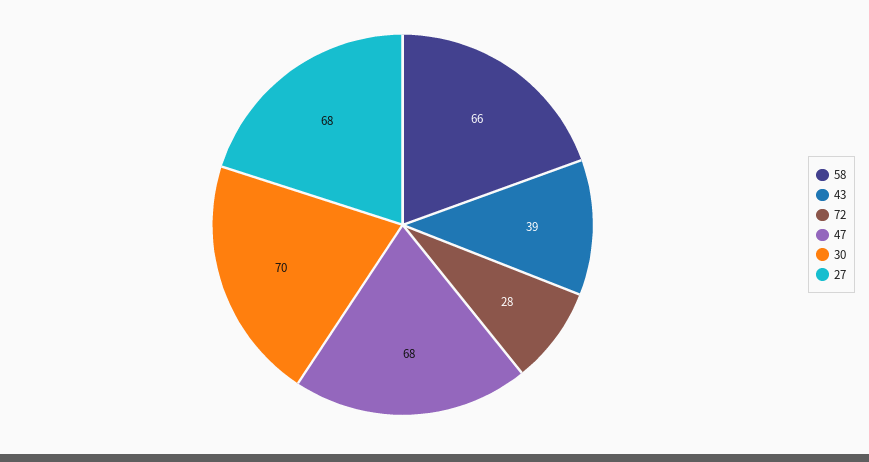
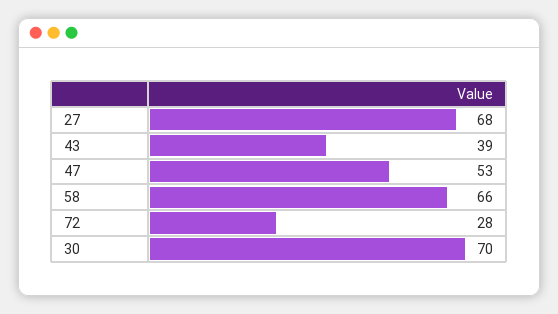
  {
    "58": 66,
    "43": 39,
    "72": 28,
-   "47": 68,
+   "47": 53,
    "30": 70,
    "27": 68
  }

